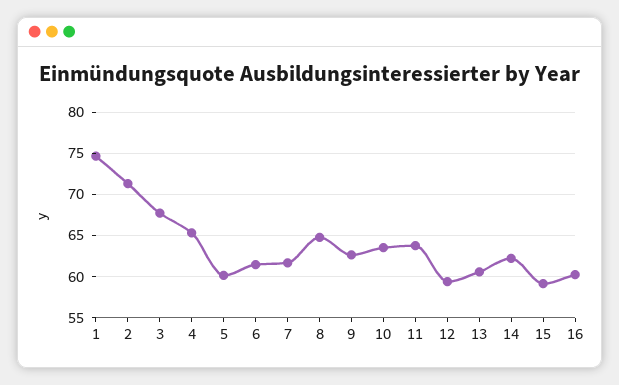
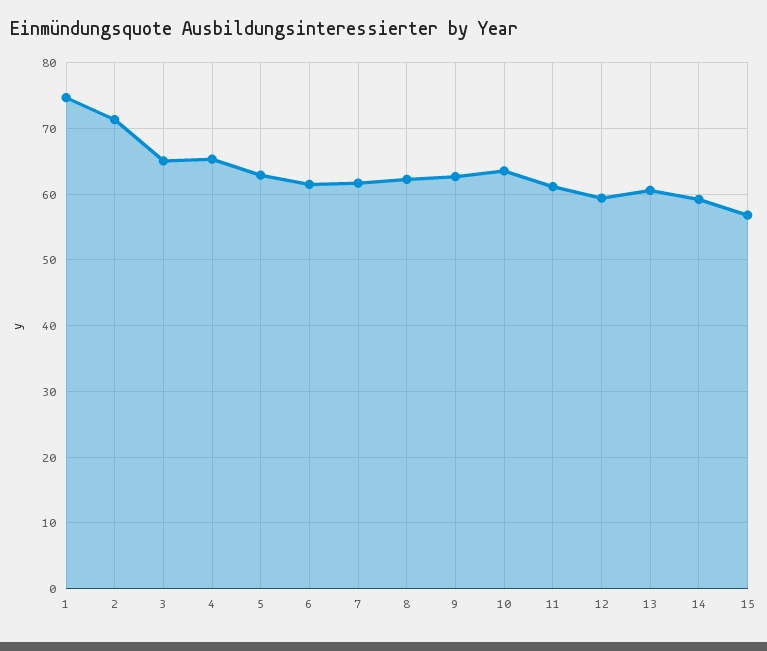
  {
    "1": 75,
    "2": 71,
-   "3": 68,
+   "3": 65,
    "4": 65,
-   "5": 60,
+   "5": 63,
    "6": 61,
    "7": 62,
-   "8": 65,
+   "8": 62,
    "9": 63,
    "10": 64,
-   "11": 64,
+   "11": 61,
    "12": 59,
    "13": 61,
-   "14": 62,
+   "14": 59,
-   "15": 59,
+   "15": 57
-   "16": 60
  }

